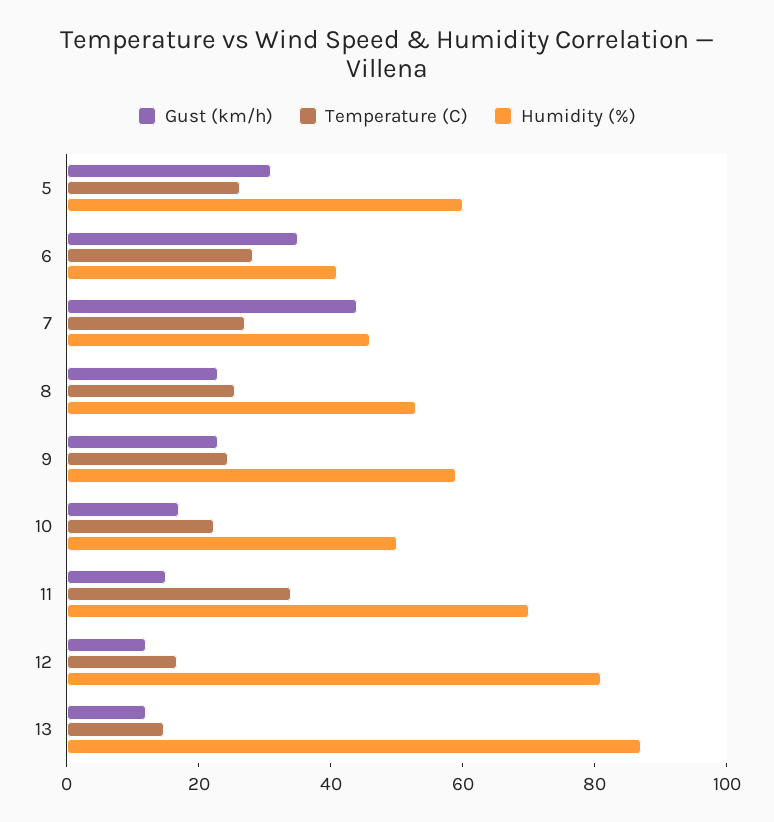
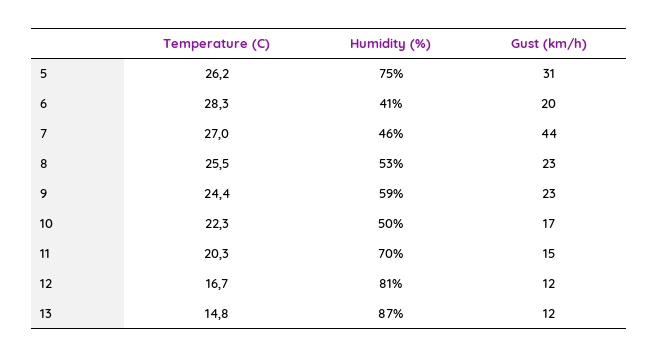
  {
    "Gust (km/h)": {
      "5": 31,
-     "6": 35,
+     "6": 20,
      "7": 44,
      "8": 23,
      "9": 23,
      "10": 17,
      "11": 15,
      "12": 12,
      "13": 12
    },
    "Temperature (C)": {
      "5": 26.2,
      "6": 28.3,
      "7": 27,
      "8": 25.5,
      "9": 24.4,
      "10": 22.3,
-     "11": 35,
+     "11": 20.3,
      "12": 16.7,
      "13": 14.8
    },
    "Humidity (%)": {
-     "5": 60,
+     "5": 75,
      "6": 41,
      "7": 46,
      "8": 53,
      "9": 59,
      "10": 50,
      "11": 70,
      "12": 81,
      "13": 87
    }
  }

